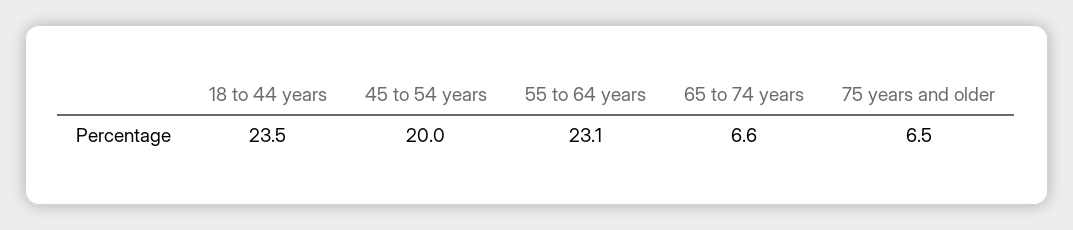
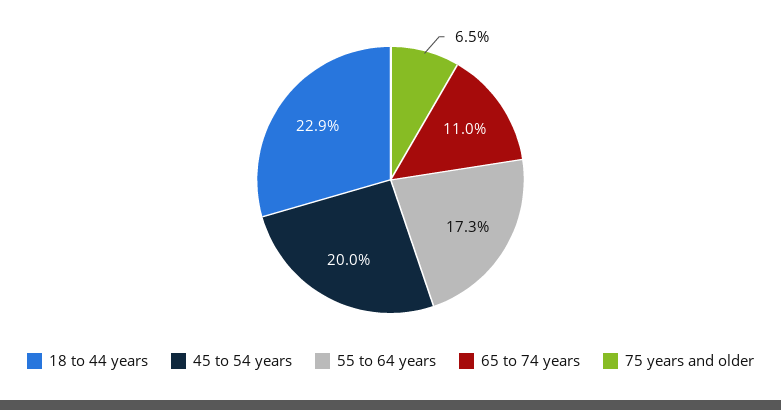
  {
-   "18 to 44 years": 23.5,
+   "18 to 44 years": 22.9,
    "45 to 54 years": 20,
-   "55 to 64 years": 23.1,
+   "55 to 64 years": 17.3,
-   "65 to 74 years": 6.6,
+   "65 to 74 years": 11,
    "75 years and older": 6.5
  }

